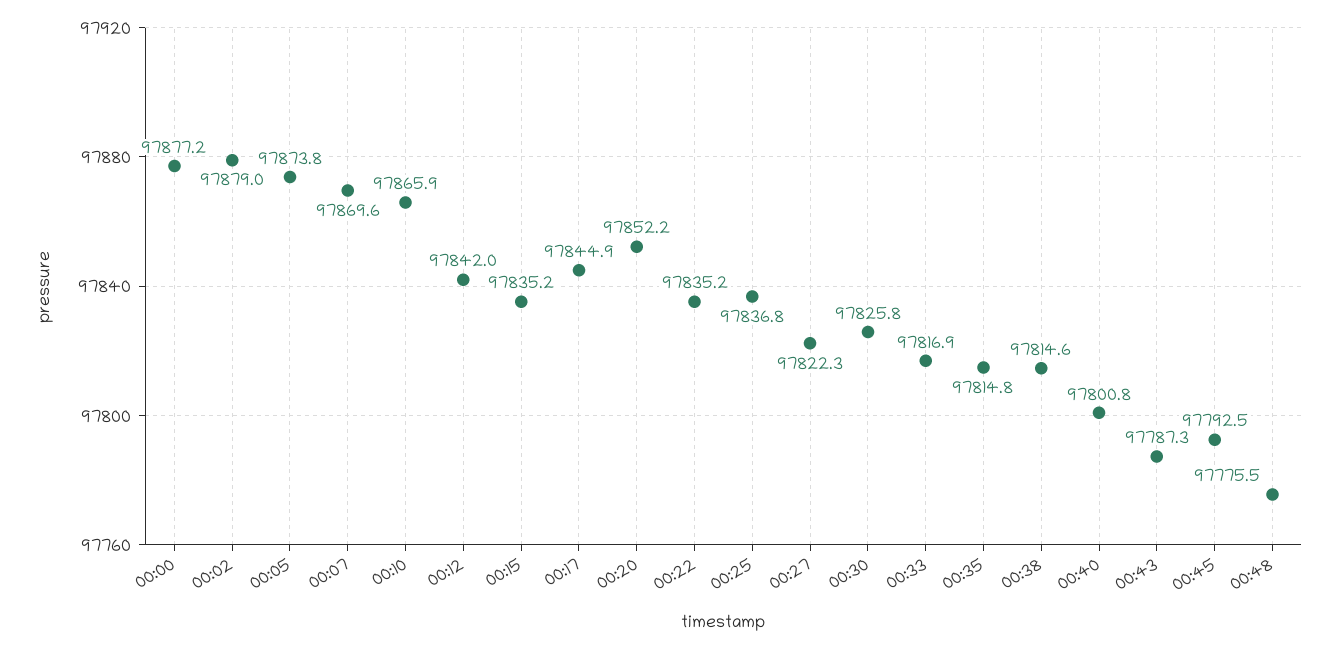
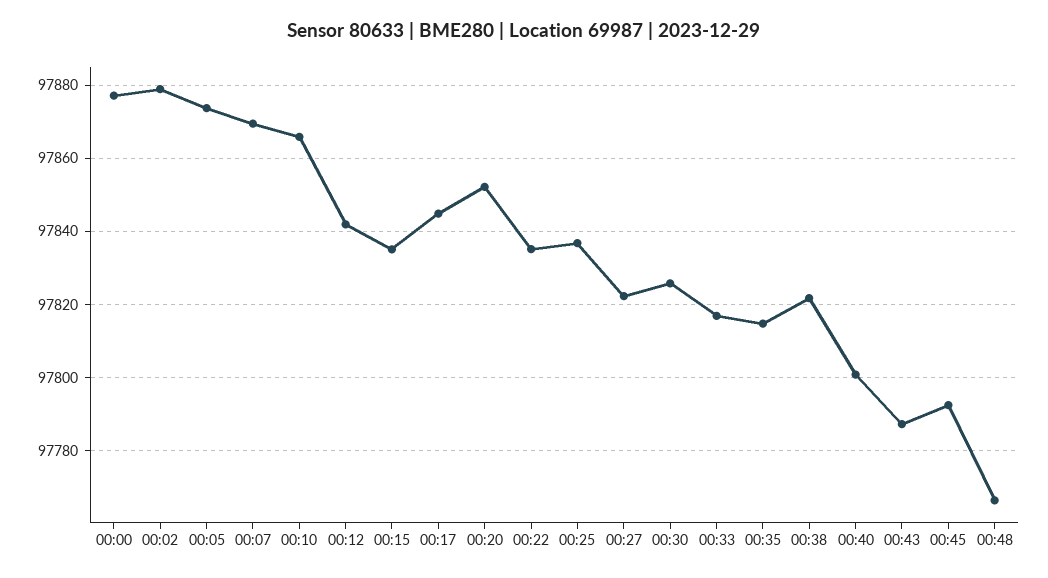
  {
    "00:00": 97877.2,
    "00:02": 97879,
    "00:05": 97873.8,
    "00:07": 97869.6,
    "00:10": 97865.9,
    "00:12": 97842,
    "00:15": 97835.2,
    "00:17": 97844.9,
    "00:20": 97852.2,
    "00:22": 97835.2,
    "00:25": 97836.8,
    "00:27": 97822.3,
    "00:30": 97825.8,
    "00:33": 97816.9,
    "00:35": 97814.8,
-   "00:38": 97814.6,
+   "00:38": 97822,
    "00:40": 97800.8,
    "00:43": 97787.3,
    "00:45": 97792.5,
-   "00:48": 97775.5
+   "00:48": 97766
  }

